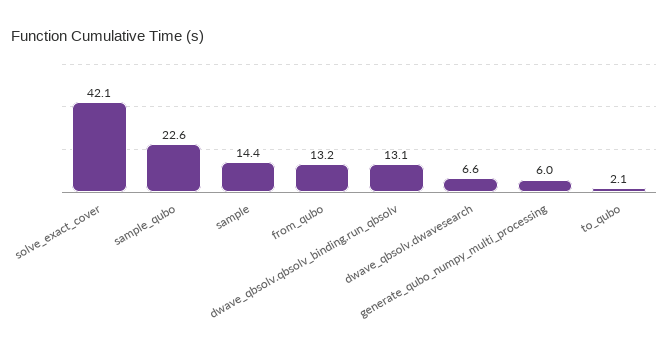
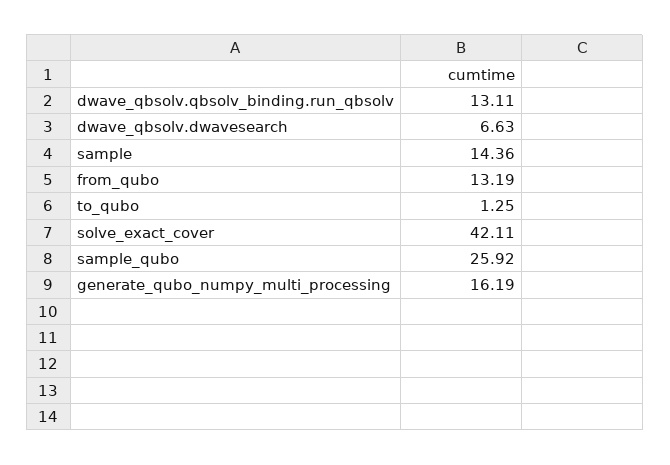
  {
    "solve_exact_cover": 42.11,
-   "sample_qubo": 22.6,
+   "sample_qubo": 25.92,
    "sample": 14.36,
    "from_qubo": 13.19,
    "dwave_qbsolv.qbsolv_binding.run_qbsolv": 13.11,
    "dwave_qbsolv.dwavesearch": 6.63,
-   "generate_qubo_numpy_multi_processing": 6,
+   "generate_qubo_numpy_multi_processing": 16.19,
-   "to_qubo": 2.1
+   "to_qubo": 1.25
  }

